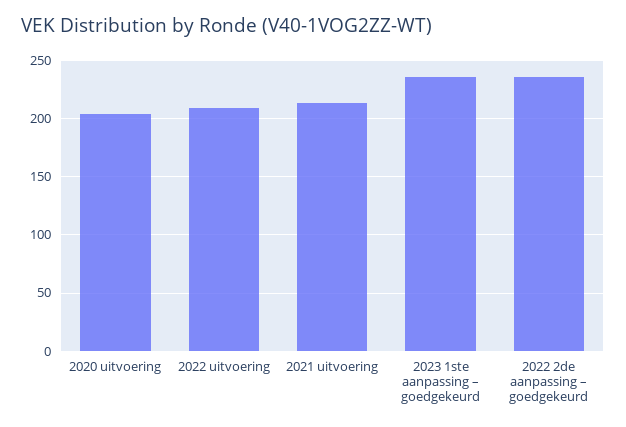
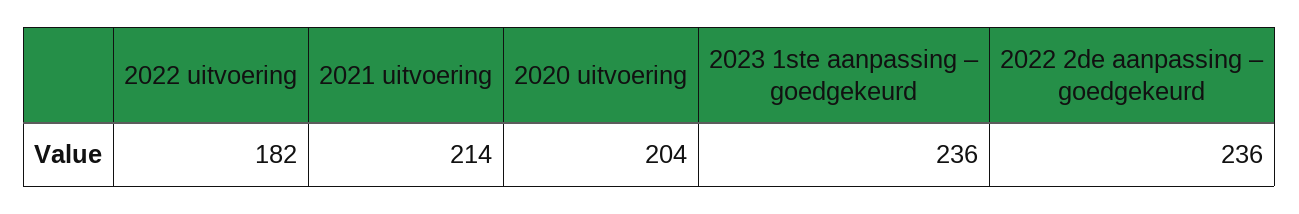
  {
    "2020 uitvoering": 204,
-   "2022 uitvoering": 210,
+   "2022 uitvoering": 182,
    "2021 uitvoering": 214,
    "2023 1ste aanpassing – goedgekeurd": 236,
    "2022 2de aanpassing – goedgekeurd": 236
  }

